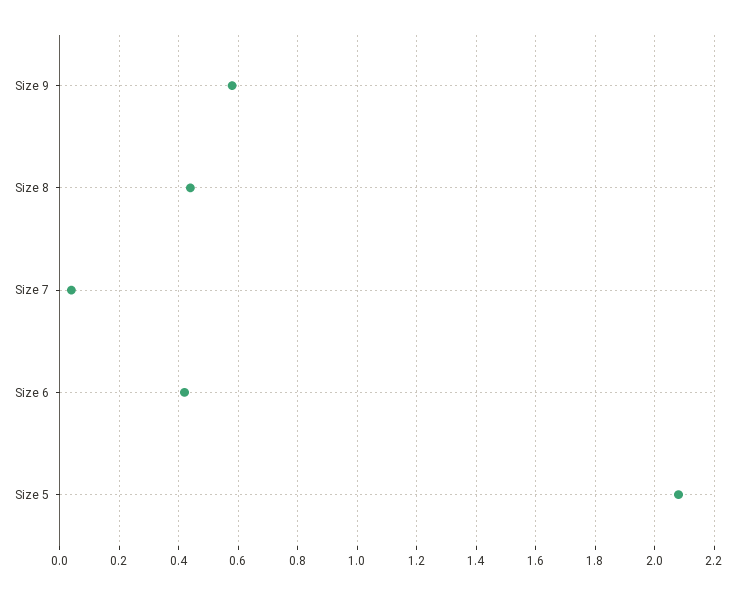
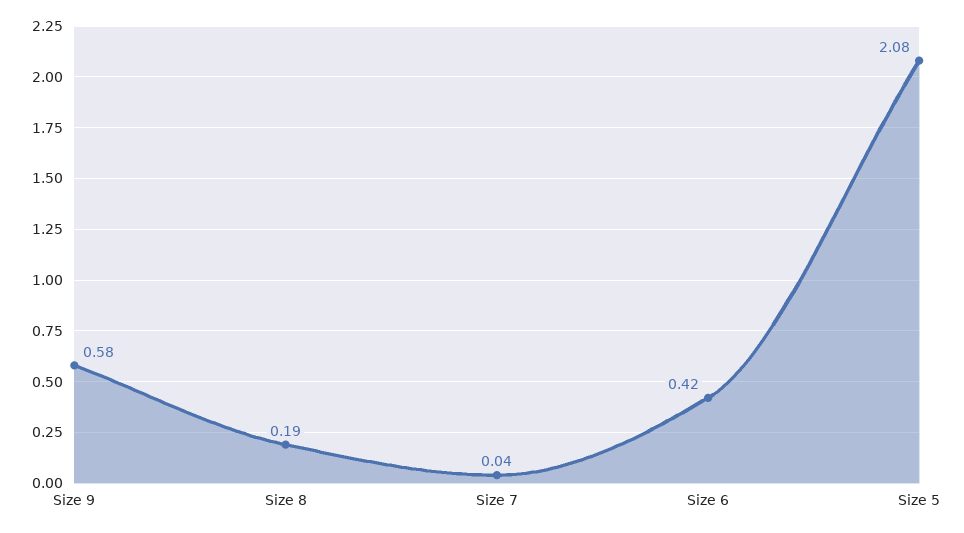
  {
    "Size 9": 0.58,
-   "Size 8": 0.45,
+   "Size 8": 0.19,
    "Size 7": 0.04,
    "Size 6": 0.42,
    "Size 5": 2.08
  }

